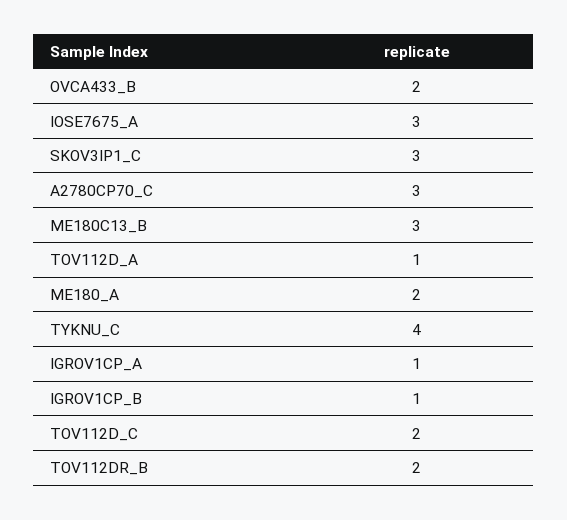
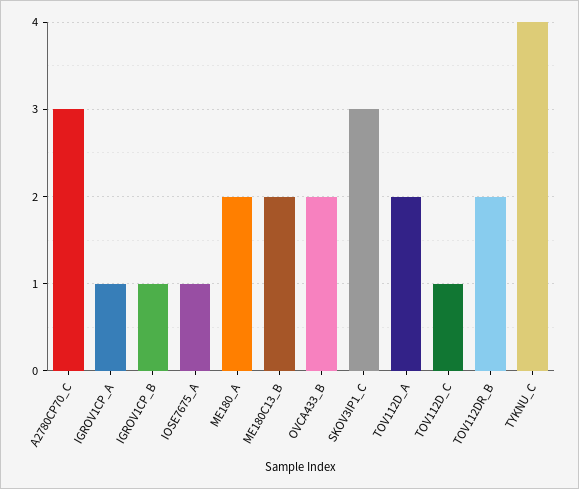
  {
    "OVCA433_B": 2,
-   "IOSE7675_A": 3,
+   "IOSE7675_A": 1,
    "SKOV3IP1_C": 3,
    "A2780CP70_C": 3,
-   "ME180C13_B": 3,
+   "ME180C13_B": 2,
-   "TOV112D_A": 1,
+   "TOV112D_A": 2,
    "ME180_A": 2,
    "TYKNU_C": 4,
    "IGROV1CP_A": 1,
    "IGROV1CP_B": 1,
-   "TOV112D_C": 2,
+   "TOV112D_C": 1,
    "TOV112DR_B": 2
  }

